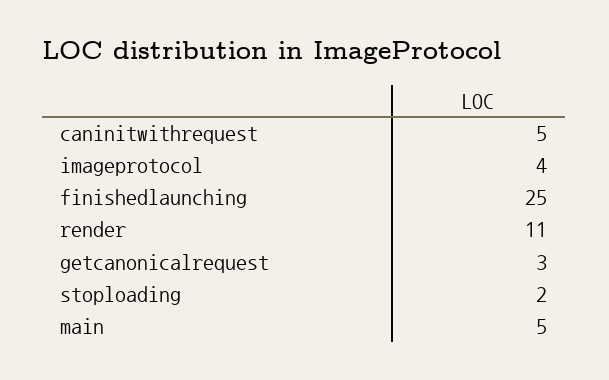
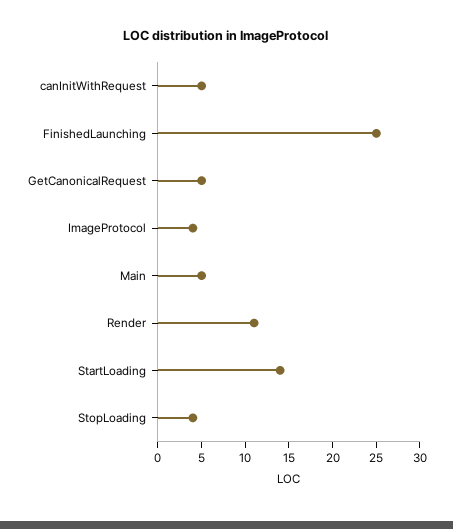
  {
    "caninitwithrequest": 5,
    "imageprotocol": 4,
    "finishedlaunching": 25,
    "render": 11,
-   "getcanonicalrequest": 3,
+   "getcanonicalrequest": 5,
-   "stoploading": 2,
+   "stoploading": 4,
-   "main": 5
+   "main": 5,
+   "StartLoading": 14
  }

